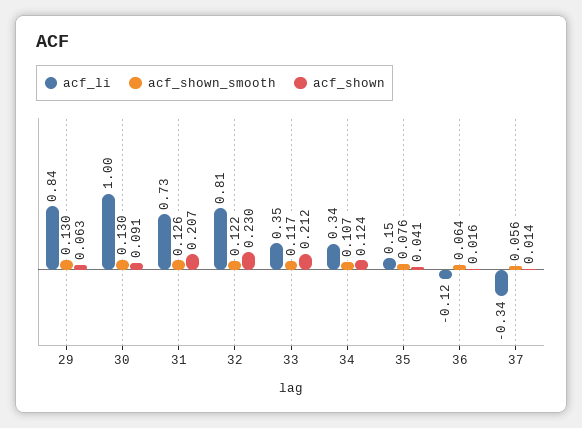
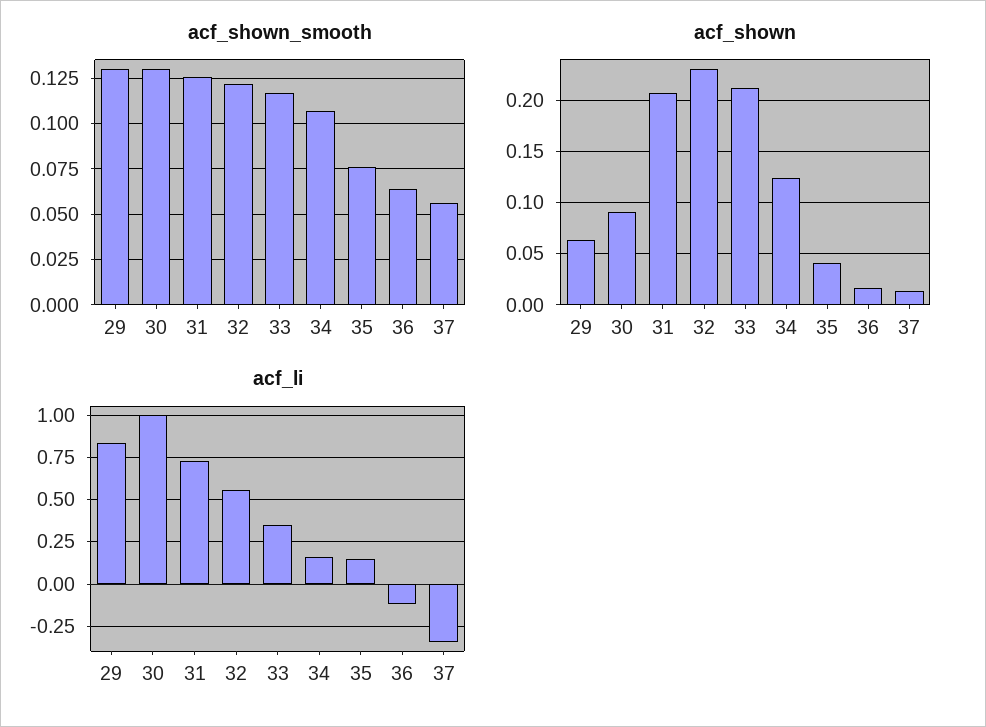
  {
    "acf_li": {
      "29": 0.84,
      "30": 1,
      "31": 0.73,
-     "32": 0.81,
+     "32": 0.55,
      "33": 0.35,
-     "34": 0.34,
+     "34": 0.15,
      "35": 0.15,
      "36": -0.12,
      "37": -0.34
    },
    "acf_shown_smooth": {
      "29": 0.13,
      "30": 0.13,
      "31": 0.126,
      "32": 0.122,
      "33": 0.117,
      "34": 0.107,
      "35": 0.076,
      "36": 0.064,
      "37": 0.056
    },
    "acf_shown": {
      "29": 0.063,
      "30": 0.091,
      "31": 0.207,
      "32": 0.23,
      "33": 0.212,
      "34": 0.124,
      "35": 0.041,
      "36": 0.016,
      "37": 0.014
    }
  }

